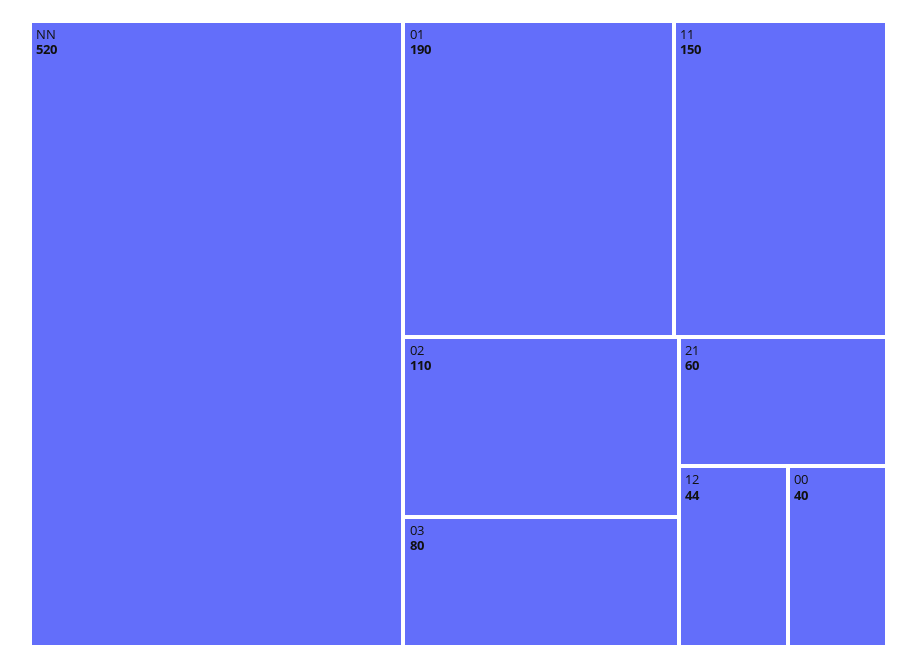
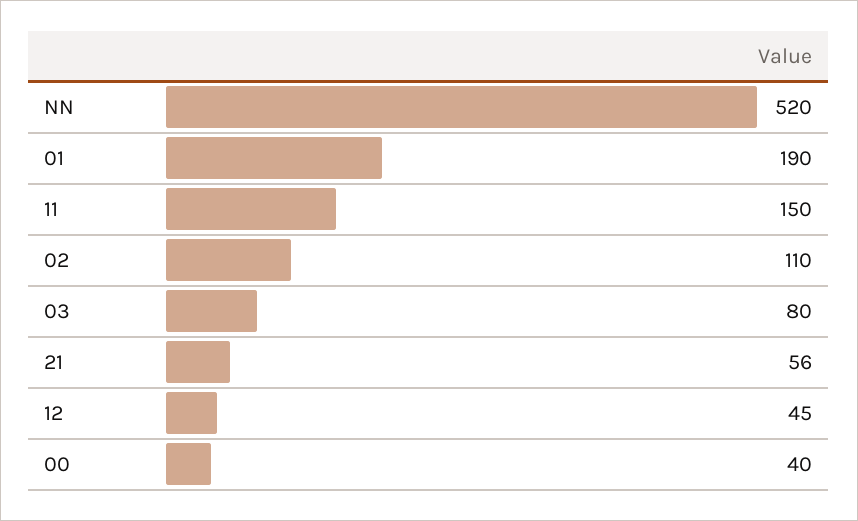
  {
    "NN": 520,
    "01": 190,
    "11": 150,
    "02": 110,
    "03": 80,
-   "21": 60,
+   "21": 56,
-   "12": 44,
+   "12": 45,
    "00": 40
  }

